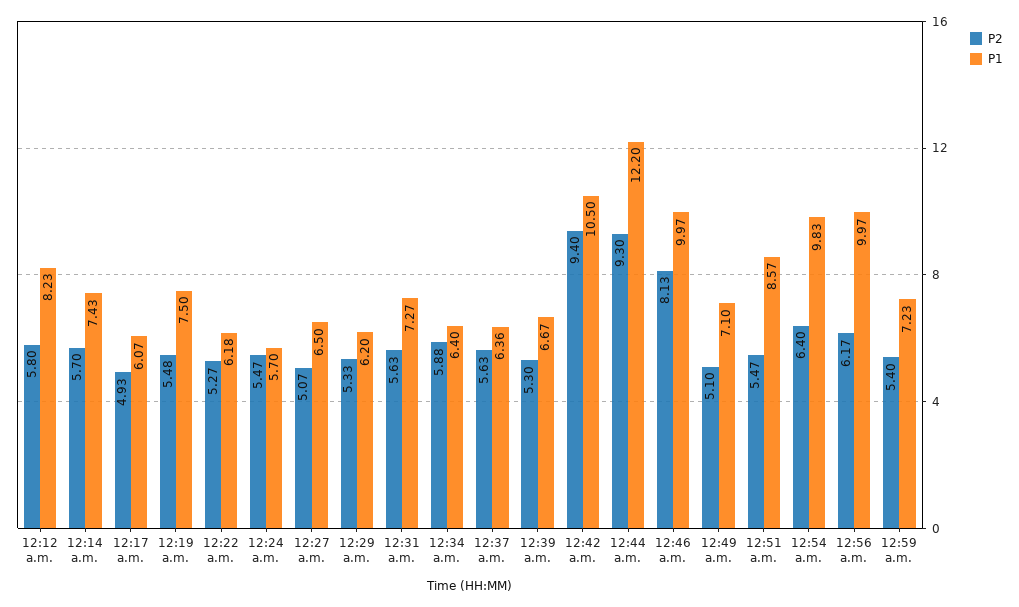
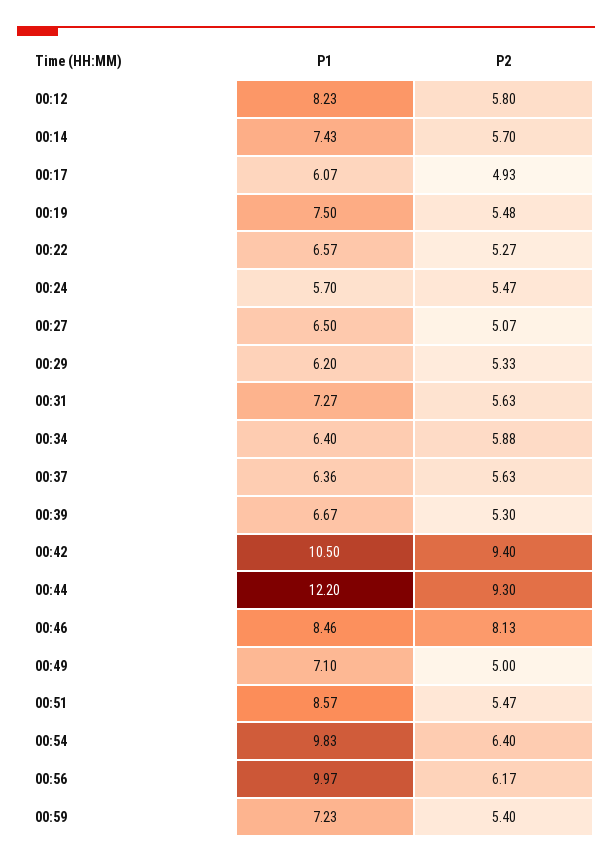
  {
    "P2": {
      "12:12 a.m.": 5.8,
      "12:14 a.m.": 5.7,
      "12:17 a.m.": 4.93,
      "12:19 a.m.": 5.48,
      "12:22 a.m.": 5.27,
      "12:24 a.m.": 5.47,
      "12:27 a.m.": 5.07,
      "12:29 a.m.": 5.33,
      "12:31 a.m.": 5.63,
      "12:34 a.m.": 5.88,
      "12:37 a.m.": 5.63,
      "12:39 a.m.": 5.3,
      "12:42 a.m.": 9.4,
      "12:44 a.m.": 9.3,
      "12:46 a.m.": 8.13,
-     "12:49 a.m.": 5.1,
+     "12:49 a.m.": 5,
      "12:51 a.m.": 5.47,
      "12:54 a.m.": 6.4,
      "12:56 a.m.": 6.17,
      "12:59 a.m.": 5.4
    },
    "P1": {
      "12:12 a.m.": 8.23,
      "12:14 a.m.": 7.43,
      "12:17 a.m.": 6.07,
      "12:19 a.m.": 7.5,
-     "12:22 a.m.": 6.18,
+     "12:22 a.m.": 6.57,
      "12:24 a.m.": 5.7,
      "12:27 a.m.": 6.5,
      "12:29 a.m.": 6.2,
      "12:31 a.m.": 7.27,
      "12:34 a.m.": 6.4,
      "12:37 a.m.": 6.36,
      "12:39 a.m.": 6.67,
      "12:42 a.m.": 10.5,
      "12:44 a.m.": 12.2,
-     "12:46 a.m.": 9.97,
+     "12:46 a.m.": 8.46,
      "12:49 a.m.": 7.1,
      "12:51 a.m.": 8.57,
      "12:54 a.m.": 9.83,
      "12:56 a.m.": 9.97,
      "12:59 a.m.": 7.23
    }
  }

